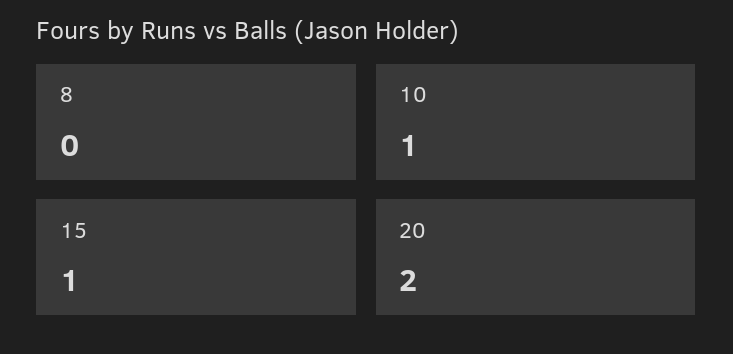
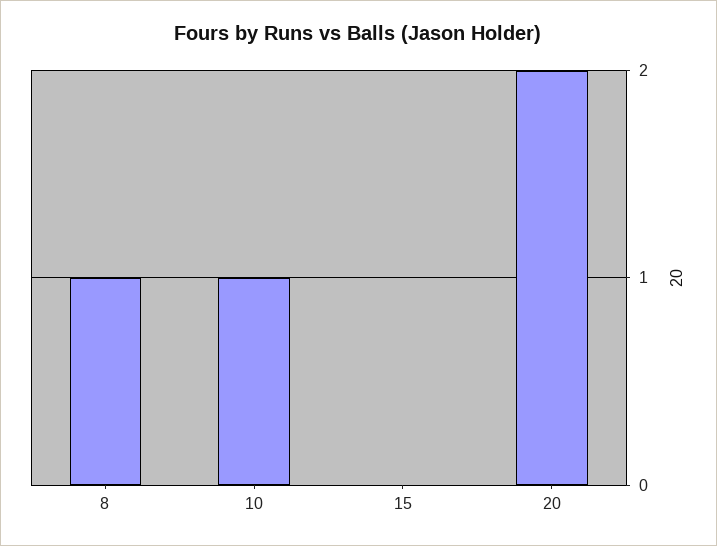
  {
-   "8": 0,
+   "8": 1,
    "10": 1,
-   "15": 1,
+   "15": 0,
    "20": 2
  }

